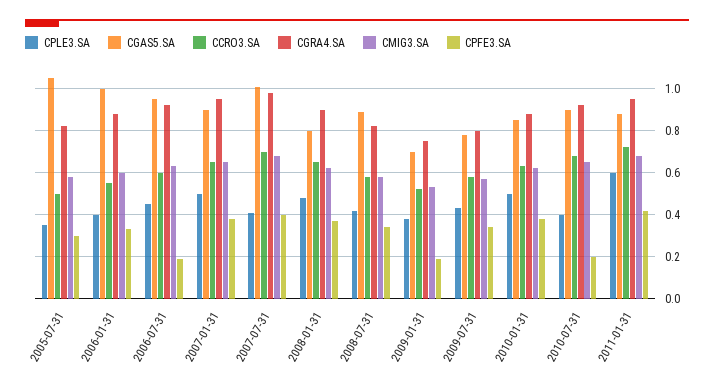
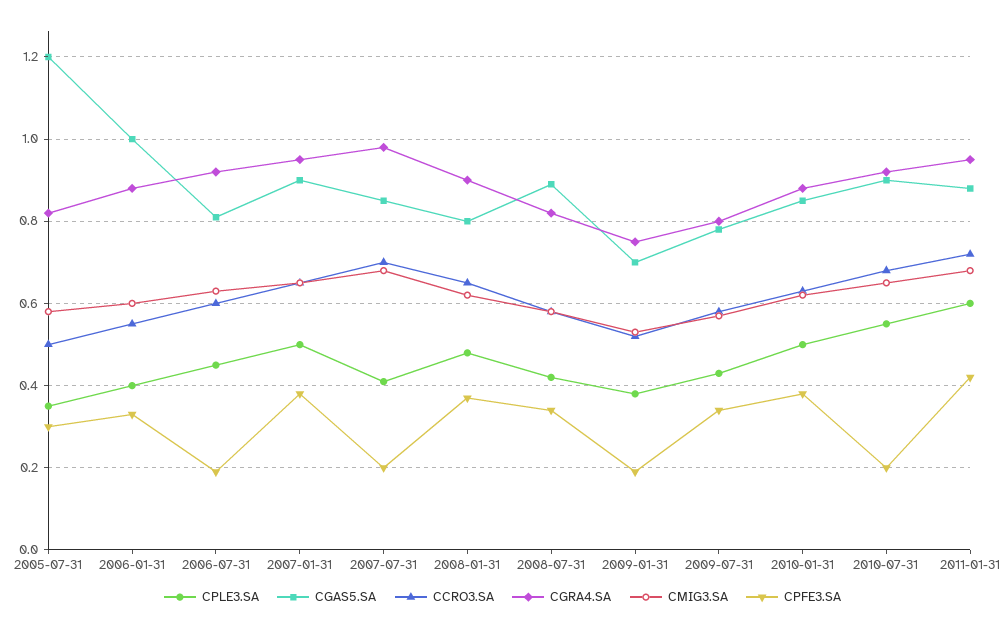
  {
    "CPLE3.SA": {
      "2005-07-31": 0.35,
      "2006-01-31": 0.4,
      "2006-07-31": 0.45,
      "2007-01-31": 0.5,
      "2007-07-31": 0.4,
      "2008-01-31": 0.5,
      "2008-07-31": 0.4,
      "2009-01-31": 0.4,
      "2009-07-31": 0.45,
      "2010-01-31": 0.5,
-     "2010-07-31": 0.4,
+     "2010-07-31": 0.55,
      "2011-01-31": 0.6
    },
    "CGAS5.SA": {
-     "2005-07-31": 1.05,
+     "2005-07-31": 1.2,
      "2006-01-31": 1,
-     "2006-07-31": 0.95,
+     "2006-07-31": 0.8,
      "2007-01-31": 0.9,
-     "2007-07-31": 1,
+     "2007-07-31": 0.85,
      "2008-01-31": 0.8,
      "2008-07-31": 0.9,
      "2009-01-31": 0.7,
      "2009-07-31": 0.8,
      "2010-01-31": 0.85,
      "2010-07-31": 0.9,
      "2011-01-31": 0.9
    },
    "CCRO3.SA": {
      "2005-07-31": 0.5,
      "2006-01-31": 0.55,
      "2006-07-31": 0.6,
      "2007-01-31": 0.65,
      "2007-07-31": 0.7,
      "2008-01-31": 0.65,
      "2008-07-31": 0.6,
      "2009-01-31": 0.5,
      "2009-07-31": 0.6,
      "2010-01-31": 0.65,
      "2010-07-31": 0.7,
      "2011-01-31": 0.7
    },
    "CGRA4.SA": {
      "2005-07-31": 0.8,
      "2006-01-31": 0.9,
      "2006-07-31": 0.9,
      "2007-01-31": 0.95,
      "2007-07-31": 1,
      "2008-01-31": 0.9,
      "2008-07-31": 0.8,
      "2009-01-31": 0.75,
      "2009-07-31": 0.8,
      "2010-01-31": 0.9,
      "2010-07-31": 0.9,
      "2011-01-31": 0.95
    },
    "CMIG3.SA": {
      "2005-07-31": 0.6,
      "2006-01-31": 0.6,
      "2006-07-31": 0.65,
      "2007-01-31": 0.65,
      "2007-07-31": 0.7,
      "2008-01-31": 0.6,
      "2008-07-31": 0.6,
      "2009-01-31": 0.55,
      "2009-07-31": 0.55,
      "2010-01-31": 0.6,
      "2010-07-31": 0.65,
      "2011-01-31": 0.7
    },
    "CPFE3.SA": {
      "2005-07-31": 0.3,
      "2006-01-31": 0.35,
      "2006-07-31": 0.2,
      "2007-01-31": 0.4,
-     "2007-07-31": 0.4,
+     "2007-07-31": 0.2,
      "2008-01-31": 0.35,
      "2008-07-31": 0.35,
      "2009-01-31": 0.2,
      "2009-07-31": 0.35,
      "2010-01-31": 0.4,
      "2010-07-31": 0.2,
      "2011-01-31": 0.4
    }
  }

